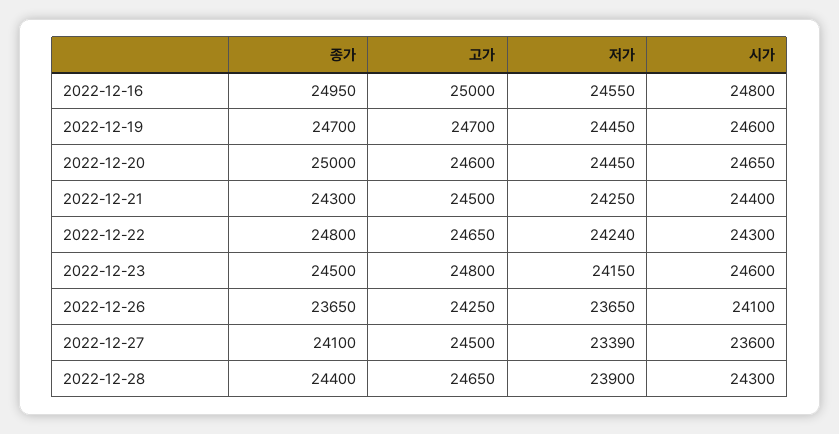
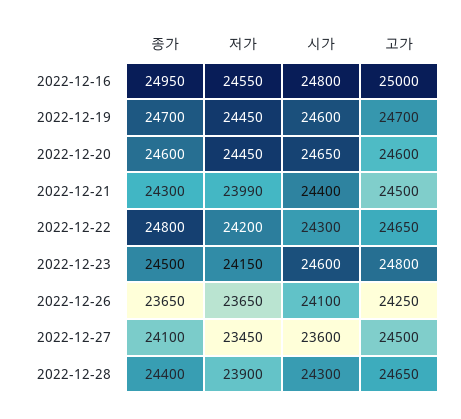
  {
    "종가": {
      "2022-12-16": 24950,
      "2022-12-19": 24700,
-     "2022-12-20": 25000,
+     "2022-12-20": 24600,
      "2022-12-21": 24300,
      "2022-12-22": 24800,
      "2022-12-23": 24500,
      "2022-12-26": 23650,
      "2022-12-27": 24100,
      "2022-12-28": 24400
    },
    "고가": {
      "2022-12-16": 25000,
      "2022-12-19": 24700,
      "2022-12-20": 24600,
      "2022-12-21": 24500,
      "2022-12-22": 24650,
      "2022-12-23": 24800,
      "2022-12-26": 24250,
      "2022-12-27": 24500,
      "2022-12-28": 24650
    },
    "저가": {
      "2022-12-16": 24550,
      "2022-12-19": 24450,
      "2022-12-20": 24450,
-     "2022-12-21": 24250,
+     "2022-12-21": 23990,
-     "2022-12-22": 24240,
+     "2022-12-22": 24200,
      "2022-12-23": 24150,
      "2022-12-26": 23650,
-     "2022-12-27": 23390,
+     "2022-12-27": 23450,
      "2022-12-28": 23900
    },
    "시가": {
      "2022-12-16": 24800,
      "2022-12-19": 24600,
      "2022-12-20": 24650,
      "2022-12-21": 24400,
      "2022-12-22": 24300,
      "2022-12-23": 24600,
      "2022-12-26": 24100,
      "2022-12-27": 23600,
      "2022-12-28": 24300
    }
  }

